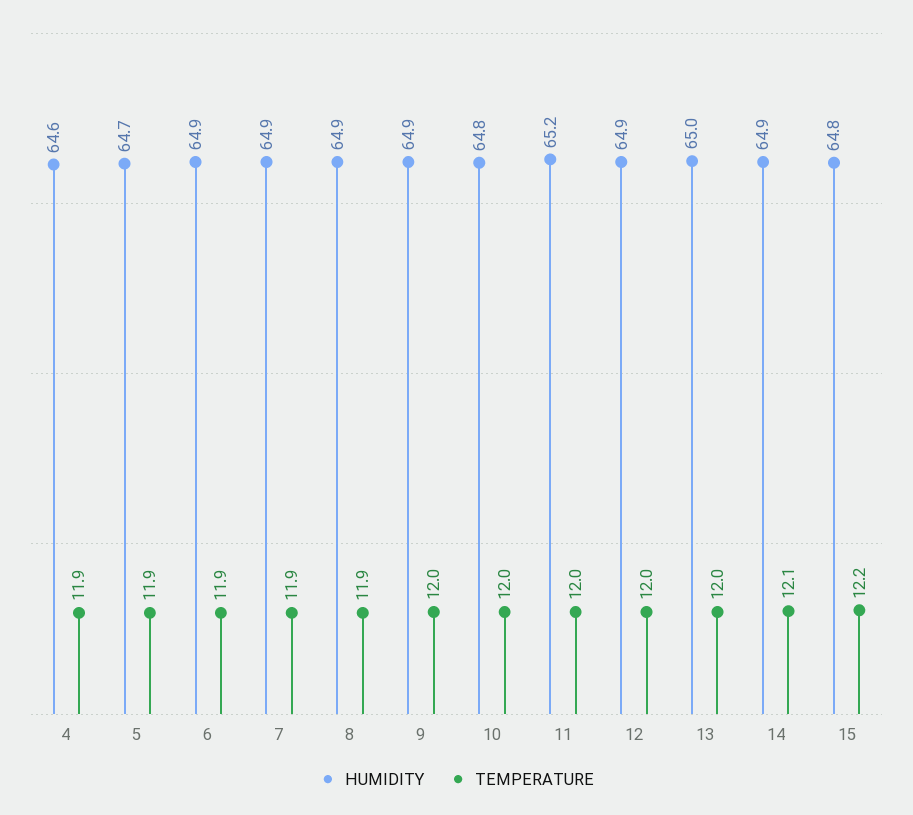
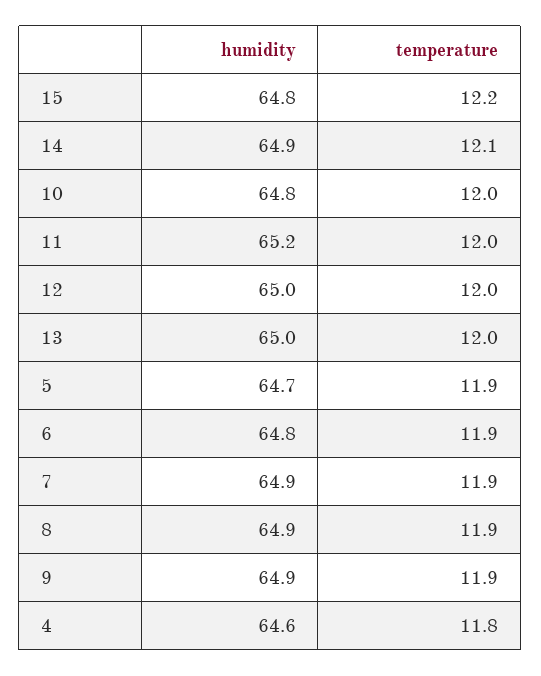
  {
    "HUMIDITY": {
      "4": 64.6,
      "5": 64.7,
-     "6": 64.9,
+     "6": 64.8,
      "7": 64.9,
      "8": 64.9,
      "9": 64.9,
      "10": 64.8,
      "11": 65.2,
-     "12": 64.9,
+     "12": 65,
      "13": 65,
      "14": 64.9,
      "15": 64.8
    },
    "TEMPERATURE": {
-     "4": 11.9,
+     "4": 11.8,
      "5": 11.9,
      "6": 11.9,
      "7": 11.9,
      "8": 11.9,
-     "9": 12,
+     "9": 11.9,
      "10": 12,
      "11": 12,
      "12": 12,
      "13": 12,
      "14": 12.1,
      "15": 12.2
    }
  }

